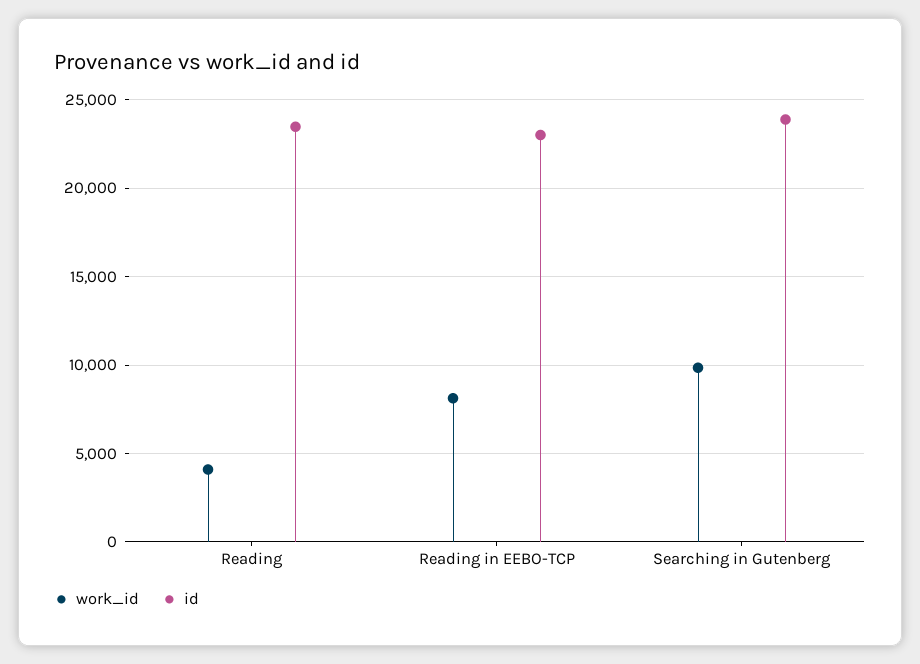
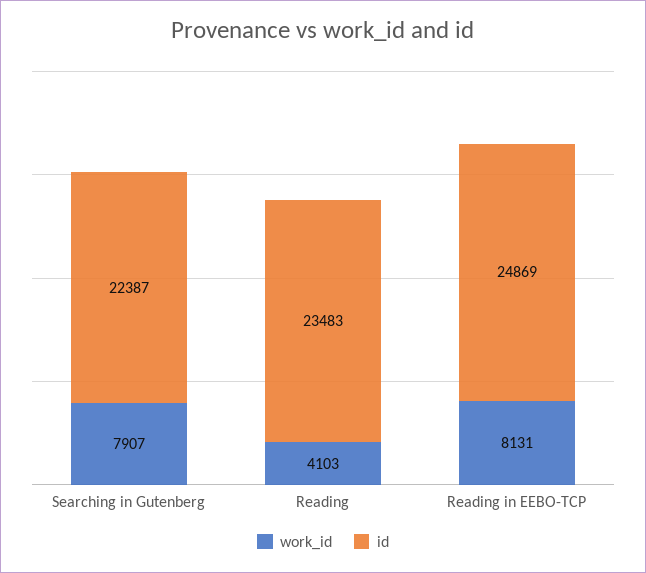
  {
    "work_id": {
      "Reading": 4103,
      "Reading in EEBO-TCP": 8131,
-     "Searching in Gutenberg": 10000
+     "Searching in Gutenberg": 7907
    },
    "id": {
      "Reading": 23483,
-     "Reading in EEBO-TCP": 23000,
+     "Reading in EEBO-TCP": 24869,
-     "Searching in Gutenberg": 24000
+     "Searching in Gutenberg": 22387
    }
  }

